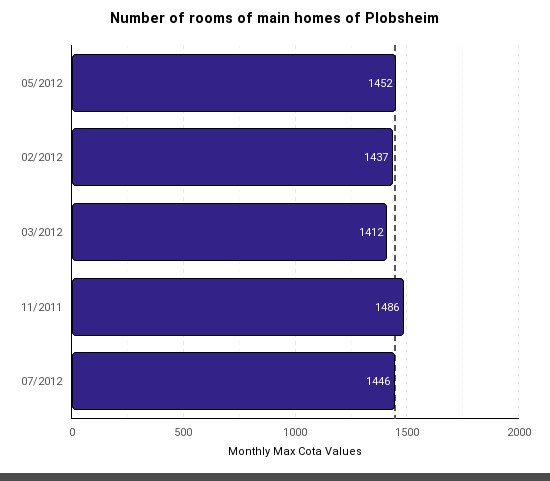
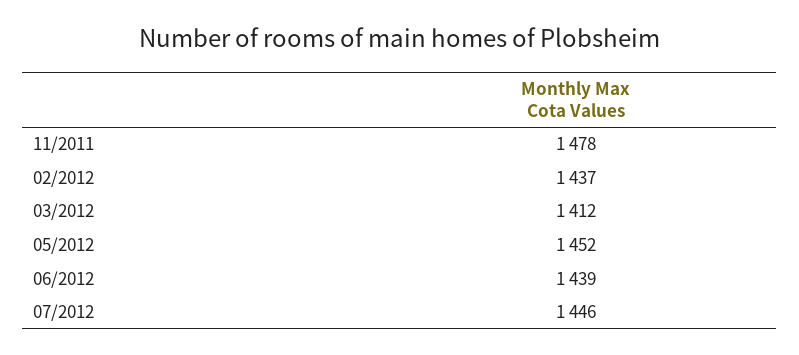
  {
    "05/2012": 1452,
    "02/2012": 1437,
    "03/2012": 1412,
-   "11/2011": 1486,
+   "11/2011": 1478,
-   "07/2012": 1446
+   "07/2012": 1446,
+   "06/2012": 1439
  }

